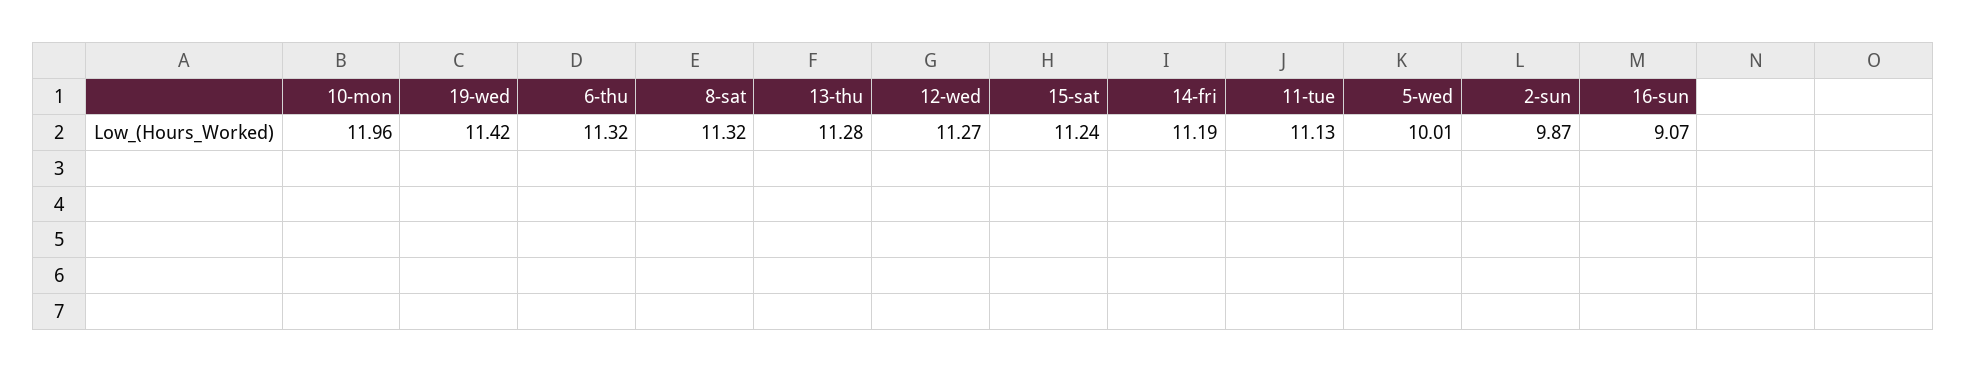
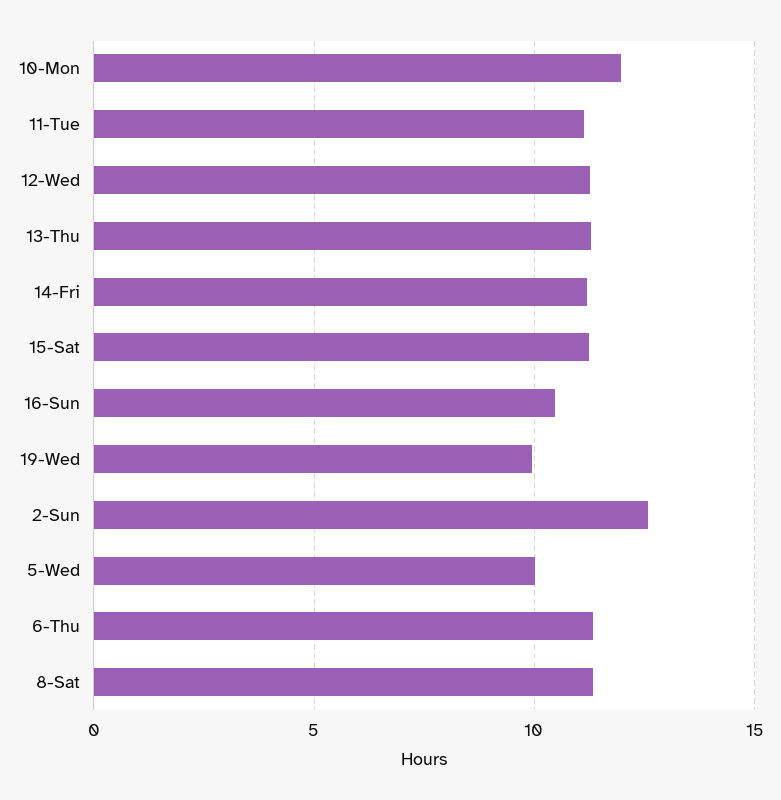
  {
    "10-mon": 11.96,
-   "19-wed": 11.42,
+   "19-wed": 10,
    "6-thu": 11.32,
    "8-sat": 11.32,
    "13-thu": 11.28,
    "12-wed": 11.27,
    "15-sat": 11.24,
    "14-fri": 11.19,
    "11-tue": 11.13,
    "5-wed": 10.01,
-   "2-sun": 9.87,
+   "2-sun": 12.5,
-   "16-sun": 9.07
+   "16-sun": 10.5
  }

